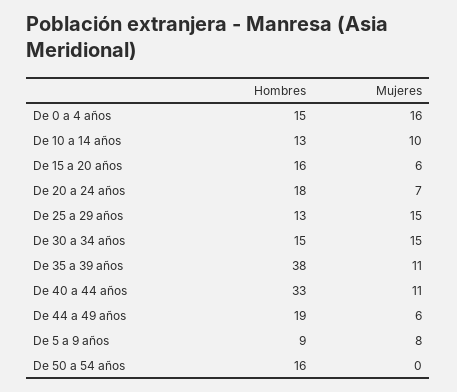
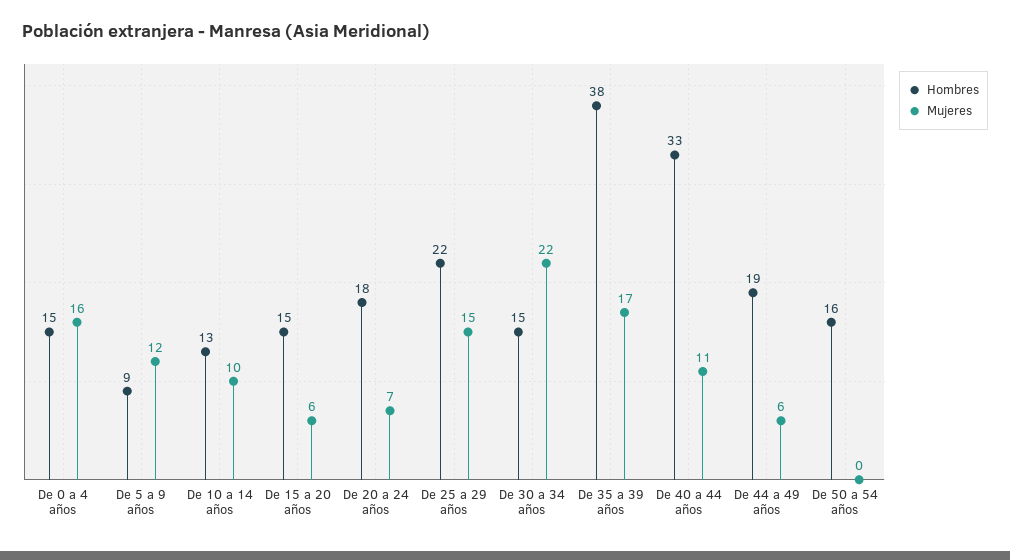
  {
    "Hombres": {
      "De 0 a 4 años": 15,
      "De 10 a 14 años": 13,
-     "De 15 a 20 años": 16,
+     "De 15 a 20 años": 15,
      "De 20 a 24 años": 18,
-     "De 25 a 29 años": 13,
+     "De 25 a 29 años": 22,
      "De 30 a 34 años": 15,
      "De 35 a 39 años": 38,
      "De 40 a 44 años": 33,
      "De 44 a 49 años": 19,
      "De 5 a 9 años": 9,
      "De 50 a 54 años": 16
    },
    "Mujeres": {
      "De 0 a 4 años": 16,
      "De 10 a 14 años": 10,
      "De 15 a 20 años": 6,
      "De 20 a 24 años": 7,
      "De 25 a 29 años": 15,
-     "De 30 a 34 años": 15,
+     "De 30 a 34 años": 22,
-     "De 35 a 39 años": 11,
+     "De 35 a 39 años": 17,
      "De 40 a 44 años": 11,
      "De 44 a 49 años": 6,
-     "De 5 a 9 años": 8,
+     "De 5 a 9 años": 12,
      "De 50 a 54 años": 0
    }
  }

